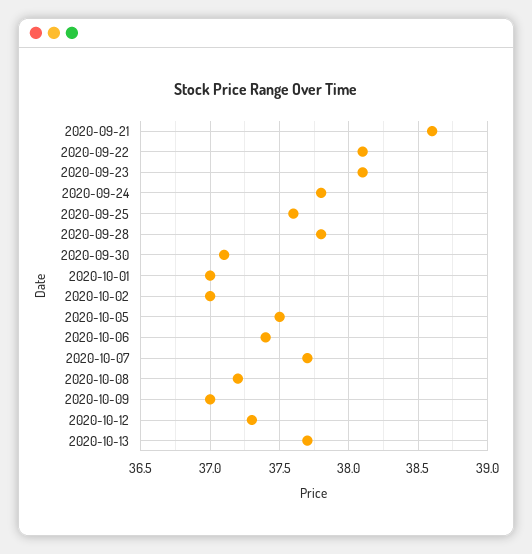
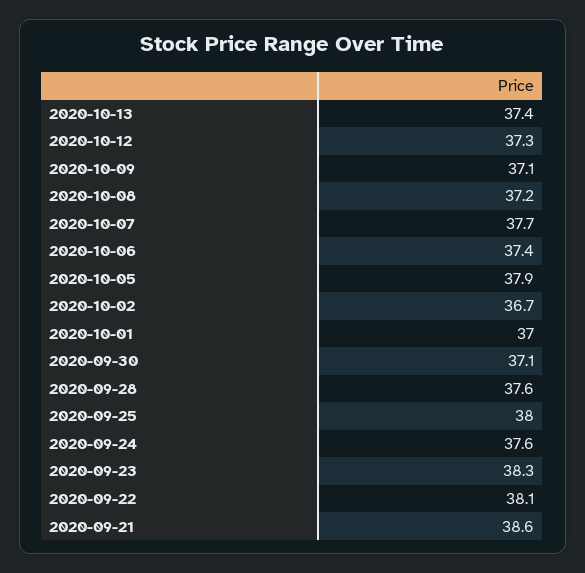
  {
    "2020-09-21": 38.6,
    "2020-09-22": 38.1,
-   "2020-09-23": 38.1,
+   "2020-09-23": 38.3,
-   "2020-09-24": 37.8,
+   "2020-09-24": 37.6,
-   "2020-09-25": 37.6,
+   "2020-09-25": 38,
-   "2020-09-28": 37.8,
+   "2020-09-28": 37.6,
    "2020-09-30": 37.1,
    "2020-10-01": 37,
-   "2020-10-02": 37,
+   "2020-10-02": 36.7,
-   "2020-10-05": 37.5,
+   "2020-10-05": 37.9,
    "2020-10-06": 37.4,
    "2020-10-07": 37.7,
    "2020-10-08": 37.2,
-   "2020-10-09": 37,
+   "2020-10-09": 37.1,
    "2020-10-12": 37.3,
-   "2020-10-13": 37.7
+   "2020-10-13": 37.4
  }

